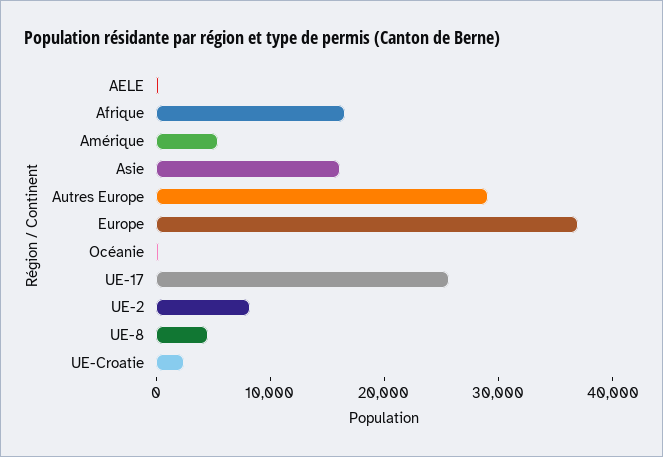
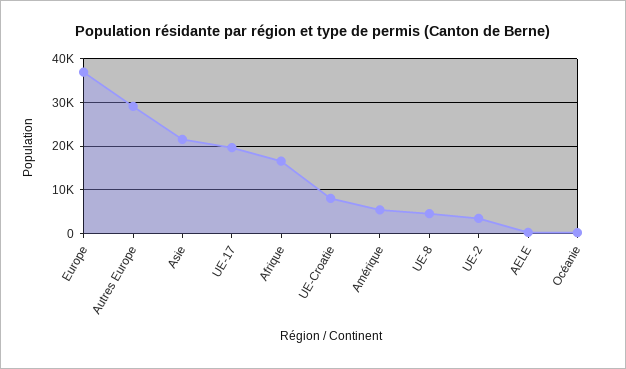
  {
    "AELE": 0,
    "Afrique": 16000,
    "Amérique": 6000,
-   "Asie": 16000,
+   "Asie": 22000,
    "Autres Europe": 30000,
    "Europe": 36000,
    "Océanie": 0,
-   "UE-17": 26000,
+   "UE-17": 20000,
-   "UE-2": 8000,
+   "UE-2": 4000,
    "UE-8": 4000,
-   "UE-Croatie": 2000
+   "UE-Croatie": 8000
  }

